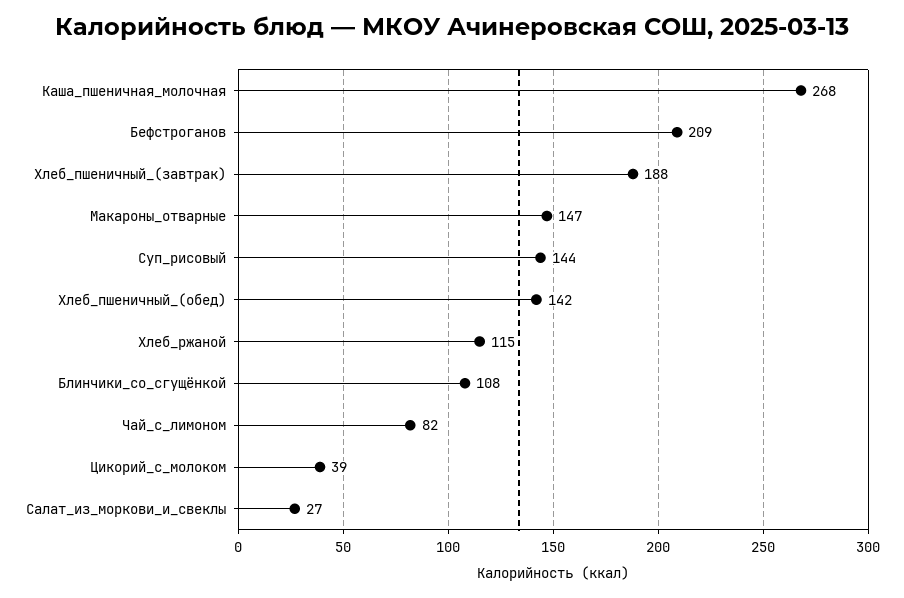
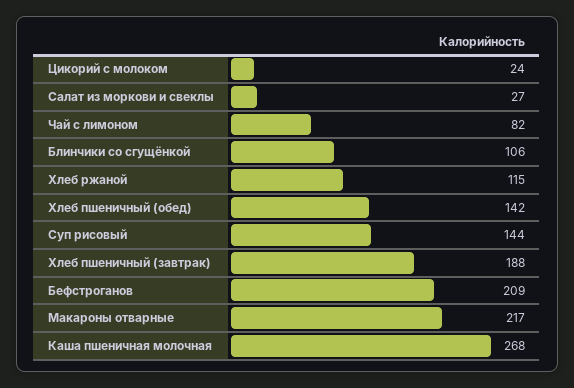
  {
    "Каша_пшеничная_молочная": 268,
    "Бефстроганов": 209,
    "Хлеб_пшеничный_(завтрак)": 188,
-   "Макароны_отварные": 147,
+   "Макароны_отварные": 217,
    "Суп_рисовый": 144,
    "Хлеб_пшеничный_(обед)": 142,
    "Хлеб_ржаной": 115,
-   "Блинчики_со_сгущёнкой": 108,
+   "Блинчики_со_сгущёнкой": 106,
    "Чай_с_лимоном": 82,
-   "Цикорий_с_молоком": 39,
+   "Цикорий_с_молоком": 24,
    "Салат_из_моркови_и_свеклы": 27
  }

